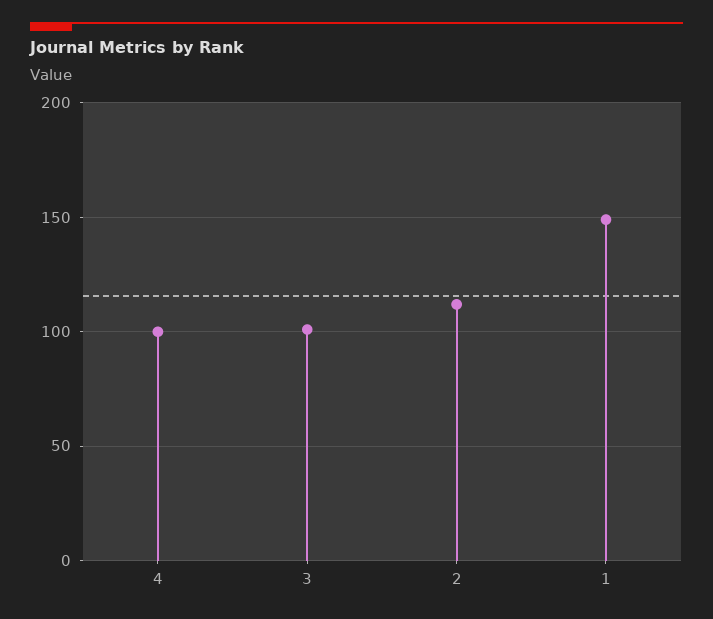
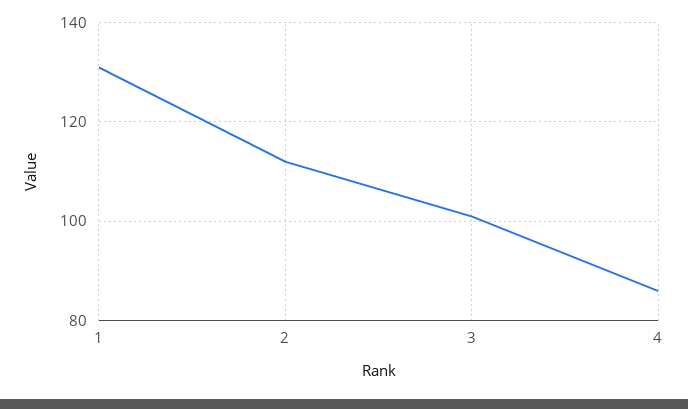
  {
-   "4": 100,
+   "4": 85,
    "3": 100,
    "2": 110,
-   "1": 150
+   "1": 130
  }

